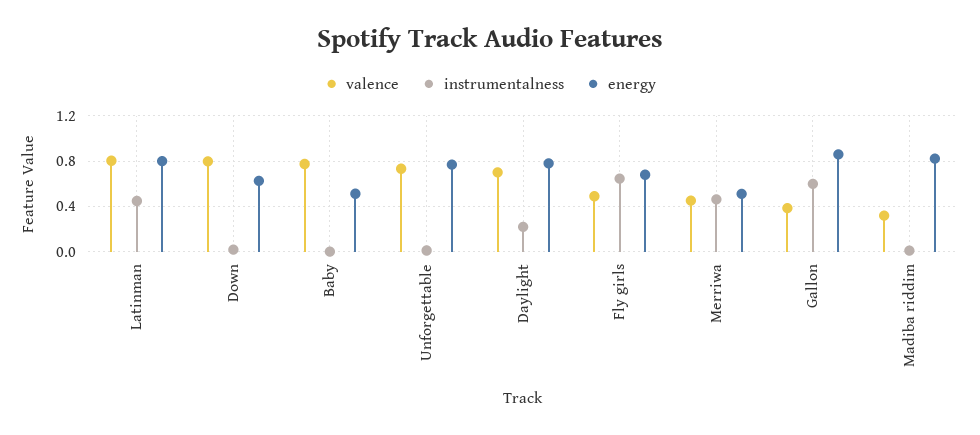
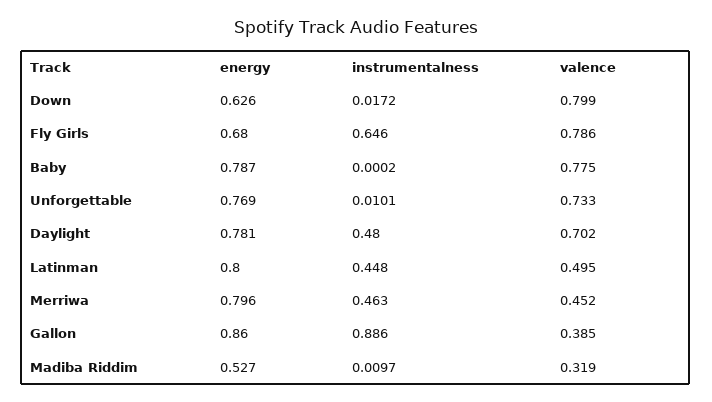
  {
    "valence": {
-     "Latinman": 0.8,
+     "Latinman": 0.495,
      "Down": 0.799,
      "Baby": 0.775,
      "Unforgettable": 0.733,
      "Daylight": 0.702,
-     "Fly girls": 0.5,
+     "Fly girls": 0.786,
      "Merriwa": 0.452,
      "Gallon": 0.385,
      "Madiba riddim": 0.319
    },
    "instrumentalness": {
      "Latinman": 0.448,
      "Down": 0.0172,
      "Baby": 0.0002,
      "Unforgettable": 0.0101,
-     "Daylight": 0.2,
+     "Daylight": 0.48,
      "Fly girls": 0.646,
      "Merriwa": 0.463,
-     "Gallon": 0.6,
+     "Gallon": 0.886,
      "Madiba riddim": 0.0097
    },
    "energy": {
      "Latinman": 0.8,
      "Down": 0.626,
-     "Baby": 0.5,
+     "Baby": 0.787,
      "Unforgettable": 0.769,
      "Daylight": 0.781,
      "Fly girls": 0.68,
-     "Merriwa": 0.5,
+     "Merriwa": 0.796,
      "Gallon": 0.86,
-     "Madiba riddim": 0.8
+     "Madiba riddim": 0.527
    }
  }

